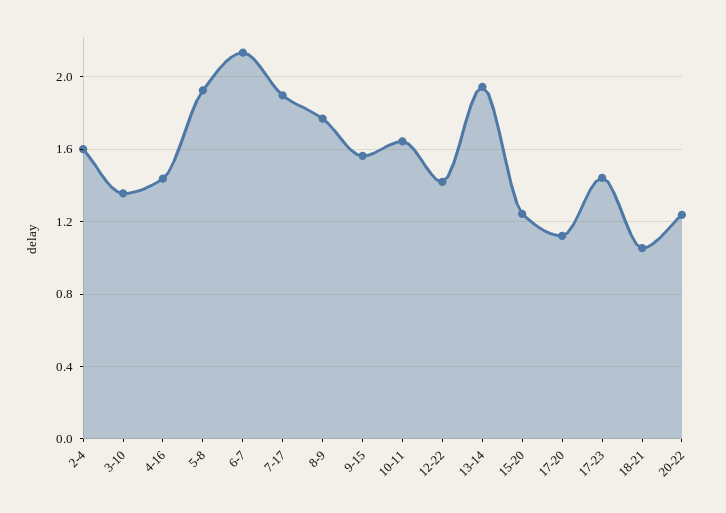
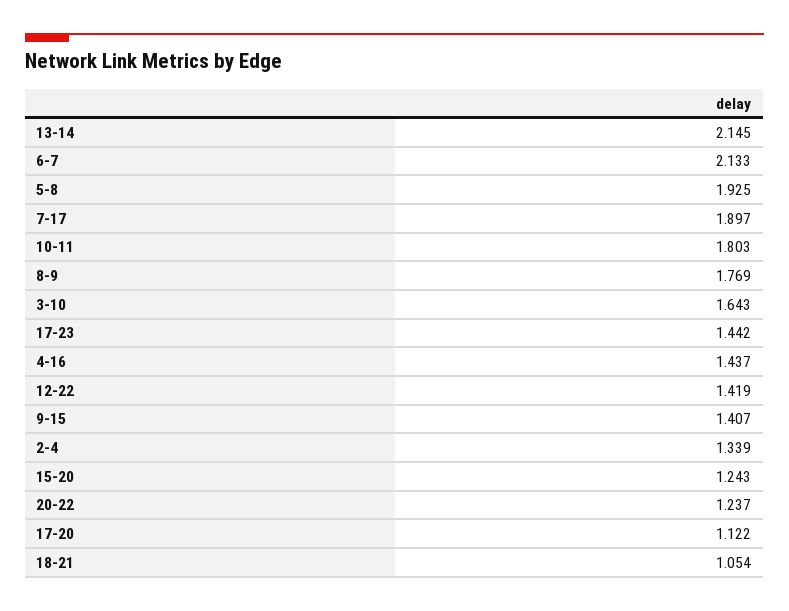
  {
-   "2-4": 1.6,
+   "2-4": 1.339,
-   "3-10": 1.35,
+   "3-10": 1.643,
    "4-16": 1.437,
    "5-8": 1.925,
    "6-7": 2.133,
    "7-17": 1.897,
    "8-9": 1.769,
-   "9-15": 1.55,
+   "9-15": 1.407,
-   "10-11": 1.65,
+   "10-11": 1.803,
    "12-22": 1.419,
-   "13-14": 1.95,
+   "13-14": 2.145,
    "15-20": 1.243,
    "17-20": 1.122,
    "17-23": 1.442,
    "18-21": 1.054,
    "20-22": 1.237
  }

